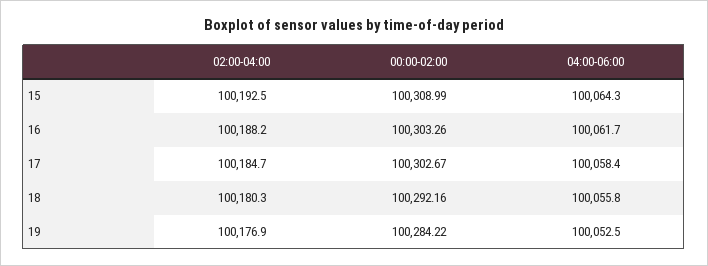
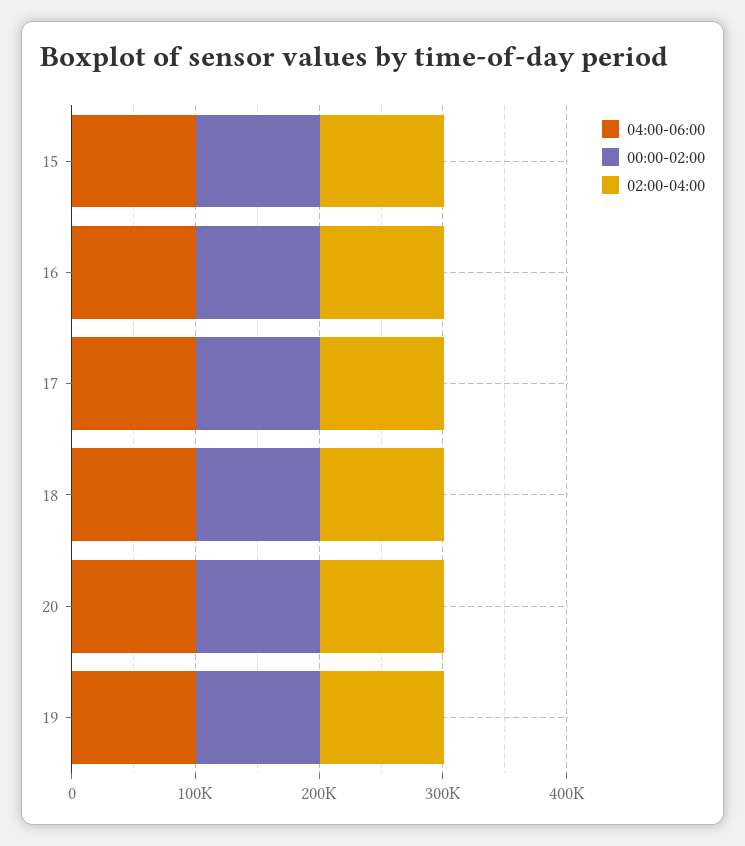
  {
    "02:00-04:00": {
      "15": 100192.5,
      "16": 100188.2,
      "17": 100184.7,
      "18": 100180.3,
-     "19": 100176.9
+     "19": 100176.9,
+     "20": 100000
    },
    "00:00-02:00": {
      "15": 100308.99,
      "16": 100303.26,
      "17": 100302.67,
      "18": 100292.16,
-     "19": 100284.22
+     "19": 100284.22,
+     "20": 100000
    },
    "04:00-06:00": {
      "15": 100064.3,
      "16": 100061.7,
      "17": 100058.4,
      "18": 100055.8,
-     "19": 100052.5
+     "19": 100052.5,
+     "20": 100000
    }
  }

